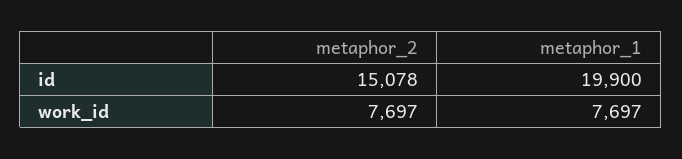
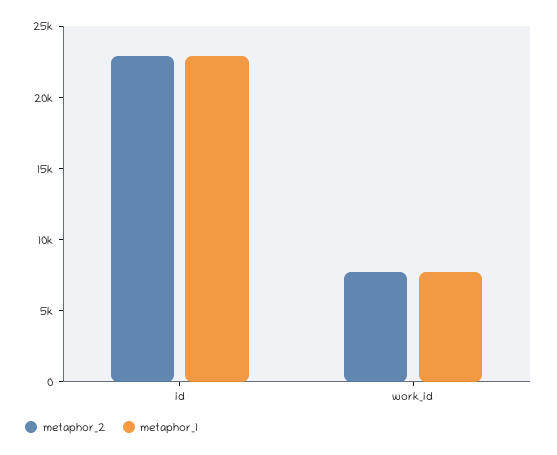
  {
    "metaphor_2": {
-     "id": 15078,
+     "id": 23000,
      "work_id": 7697
    },
    "metaphor_1": {
-     "id": 19900,
+     "id": 23000,
      "work_id": 7697
    }
  }

